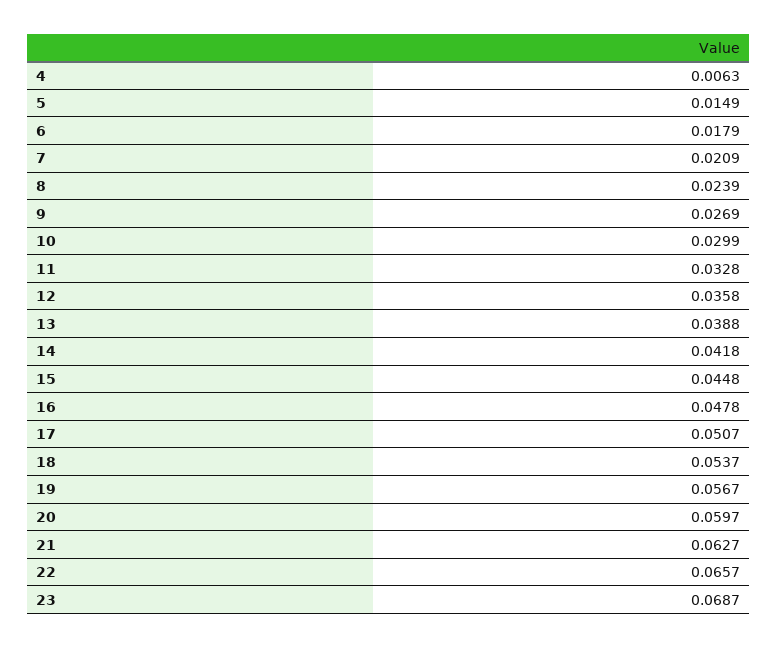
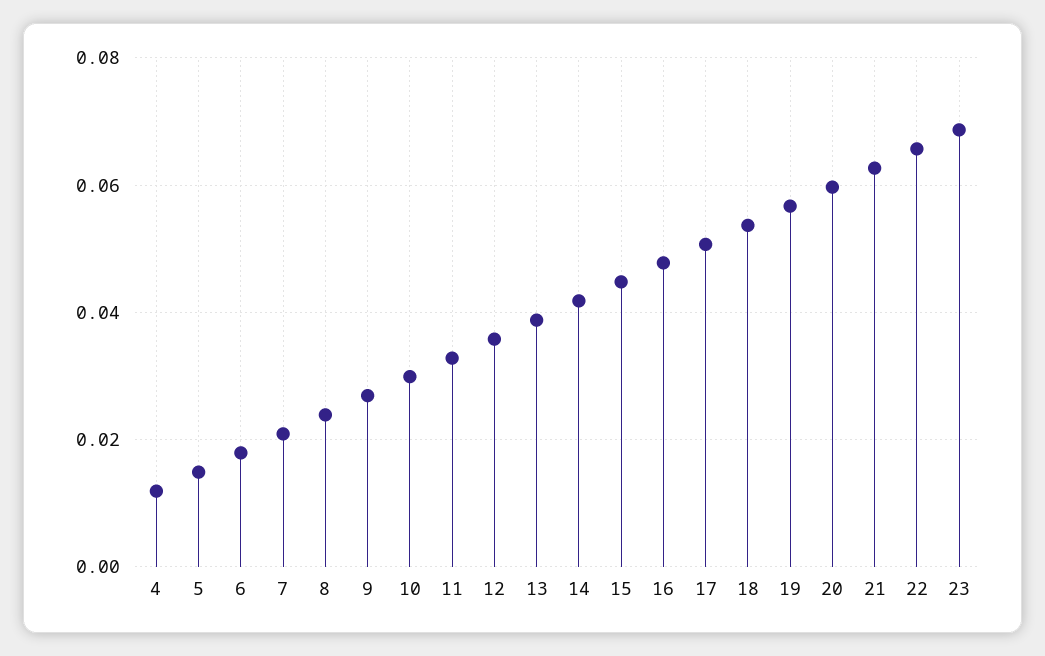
  {
-   "4": 0.0063,
+   "4": 0.012,
    "5": 0.0149,
    "6": 0.0179,
    "7": 0.0209,
    "8": 0.0239,
    "9": 0.0269,
    "10": 0.0299,
    "11": 0.0328,
    "12": 0.0358,
    "13": 0.0388,
    "14": 0.0418,
    "15": 0.0448,
    "16": 0.0478,
    "17": 0.0507,
    "18": 0.0537,
    "19": 0.0567,
    "20": 0.0597,
    "21": 0.0627,
    "22": 0.0657,
    "23": 0.0687
  }

